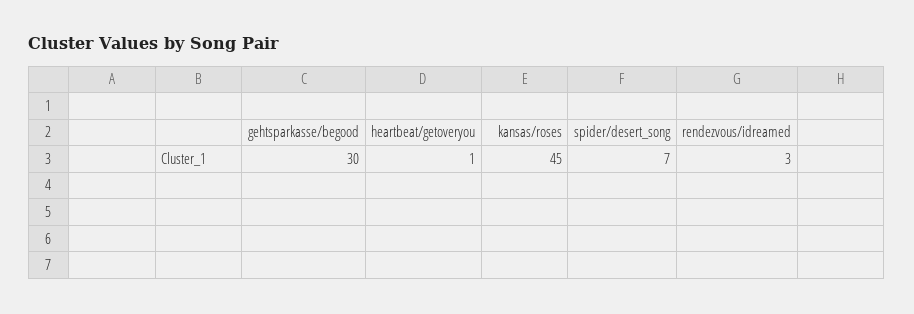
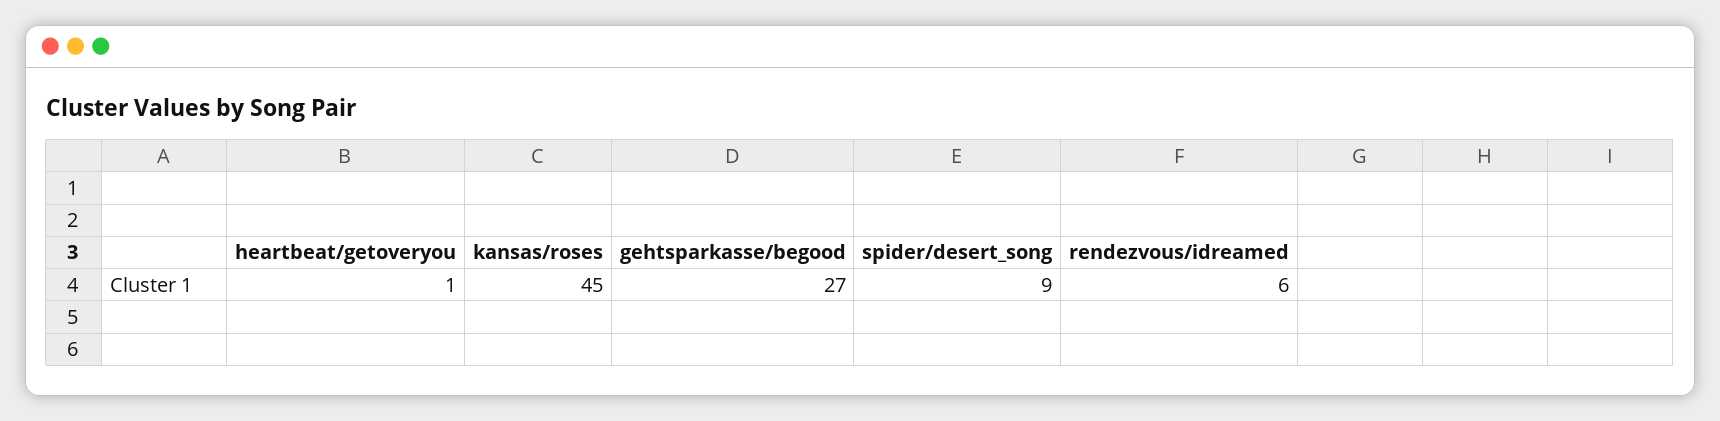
  {
-   "gehtsparkasse/begood": 30,
+   "gehtsparkasse/begood": 27,
    "heartbeat/getoveryou": 1,
    "kansas/roses": 45,
-   "spider/desert_song": 7,
+   "spider/desert_song": 9,
-   "rendezvous/idreamed": 3
+   "rendezvous/idreamed": 6
  }

